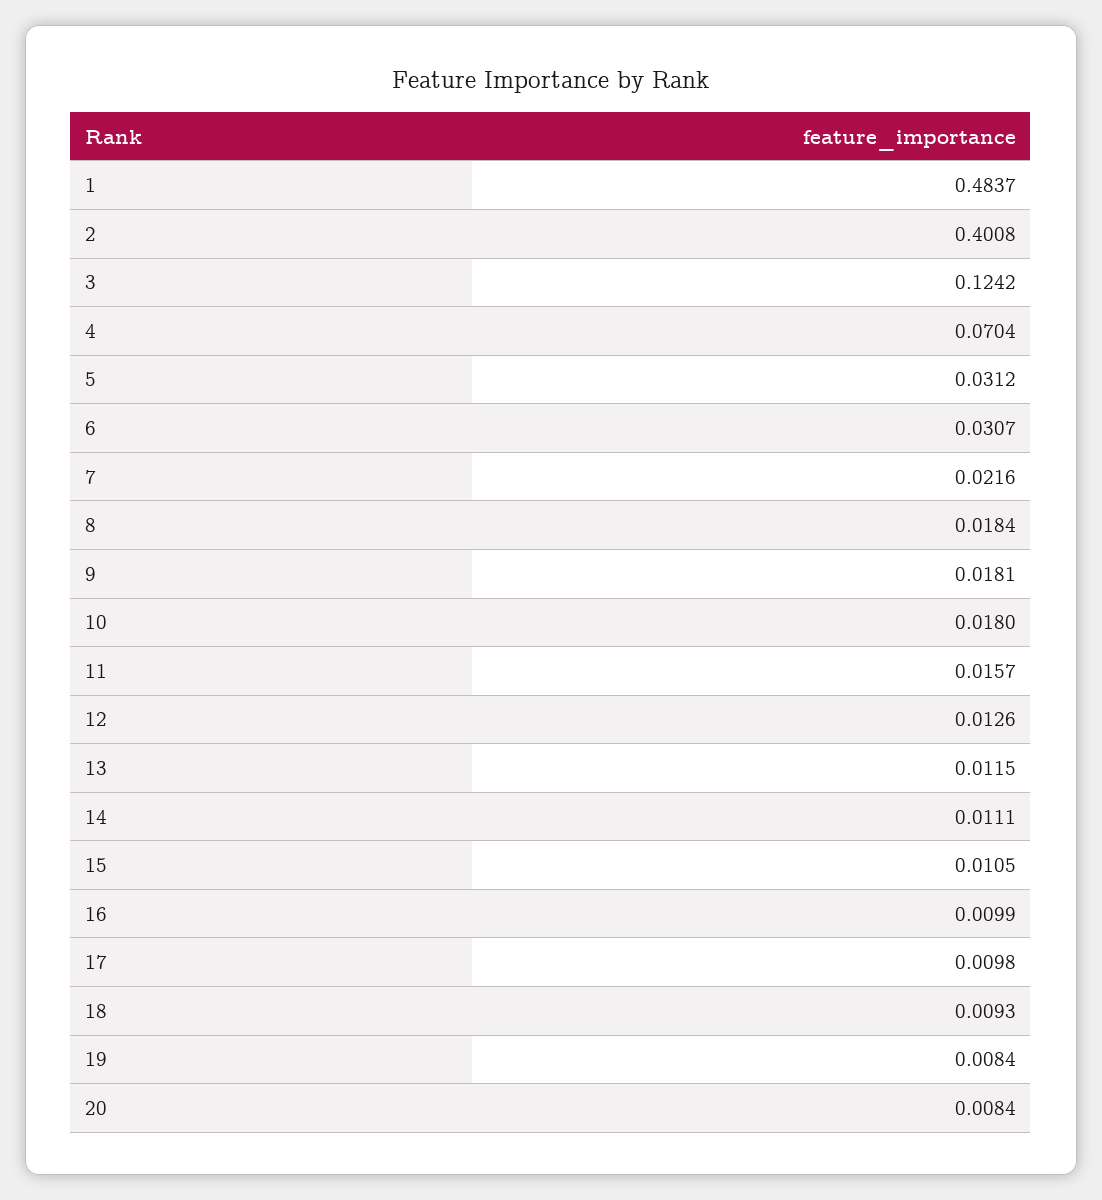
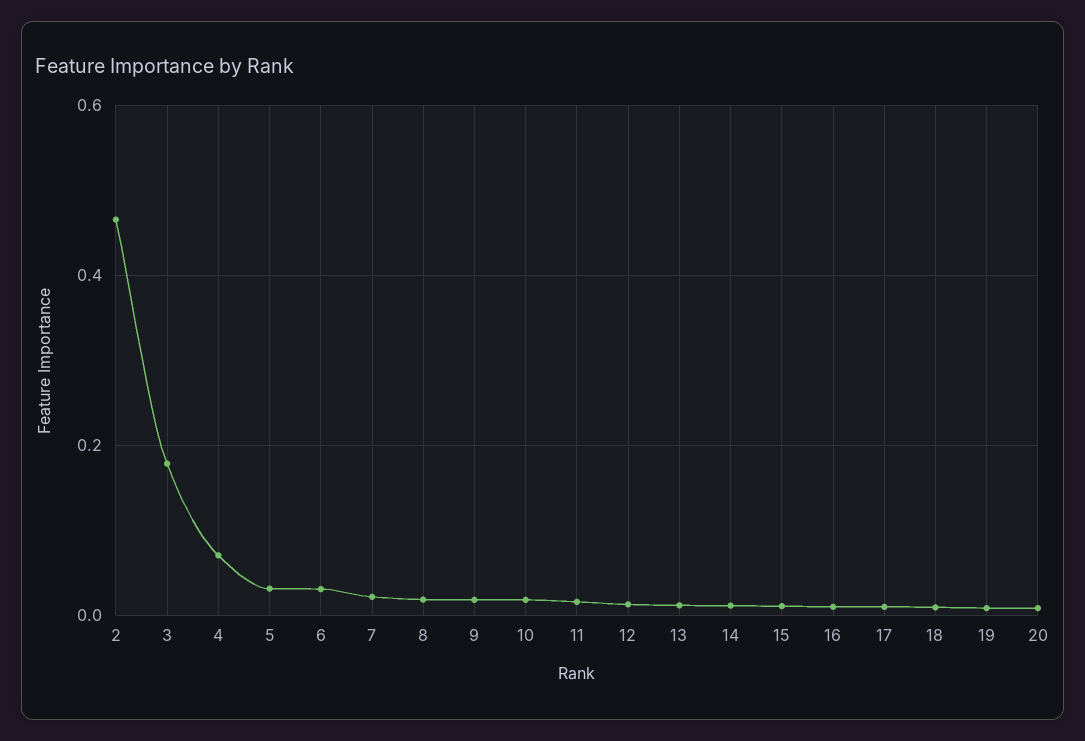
  {
-   "1": 0.4837,
-   "2": 0.4008,
+   "2": 0.46,
-   "3": 0.1242,
+   "3": 0.18,
    "4": 0.0704,
    "5": 0.0312,
    "6": 0.0307,
    "7": 0.0216,
    "8": 0.0184,
    "9": 0.0181,
    "10": 0.018,
    "11": 0.0157,
    "12": 0.0126,
    "13": 0.0115,
    "14": 0.0111,
    "15": 0.0105,
    "16": 0.0099,
    "17": 0.0098,
    "18": 0.0093,
    "19": 0.0084,
    "20": 0.0084
  }

